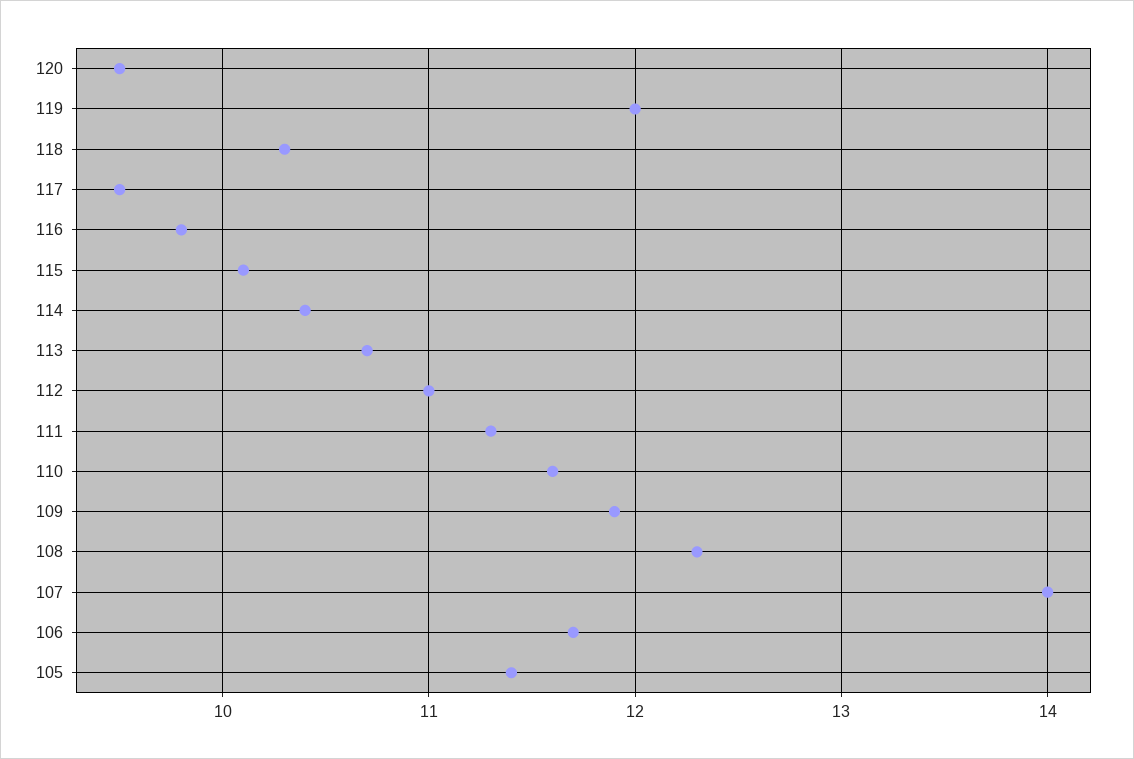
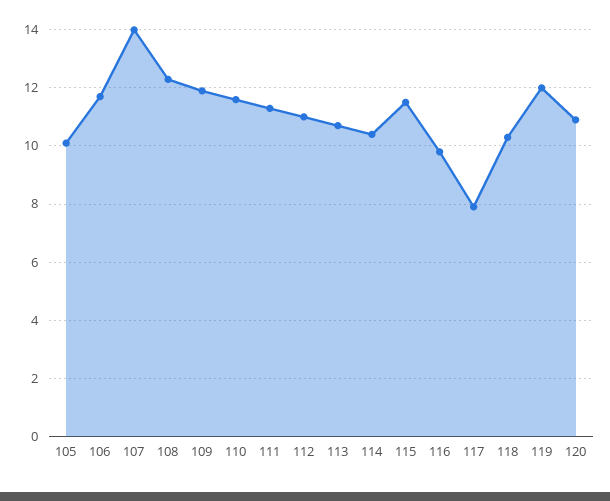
  {
-   "120": 9.5,
+   "120": 11,
    "119": 12,
    "118": 10.3,
-   "117": 9.5,
+   "117": 8,
    "116": 9.8,
-   "115": 10.1,
+   "115": 11.5,
    "114": 10.4,
    "113": 10.7,
    "112": 11,
    "111": 11.3,
    "110": 11.6,
    "109": 11.9,
    "108": 12.3,
    "107": 14,
    "106": 11.7,
-   "105": 11.4
+   "105": 10
  }

